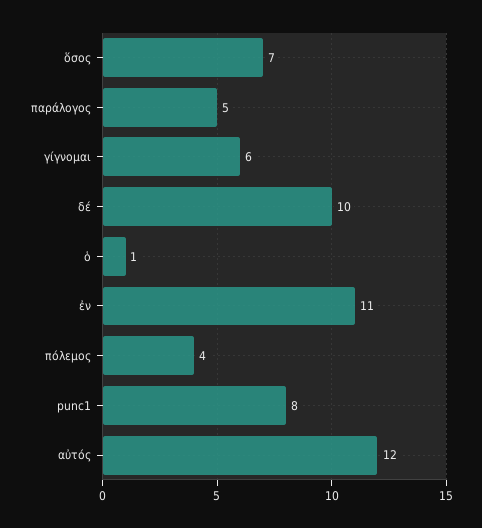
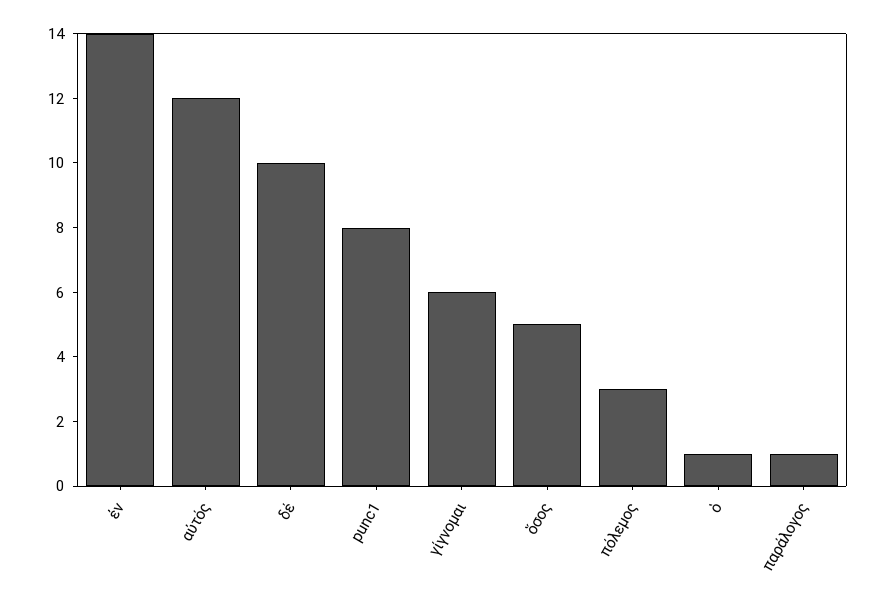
  {
-   "ὅσος": 7,
+   "ὅσος": 5,
-   "παράλογος": 5,
+   "παράλογος": 1,
    "γίγνομαι": 6,
    "δέ": 10,
    "ὁ": 1,
-   "ἐν": 11,
+   "ἐν": 14,
-   "πόλεμος": 4,
+   "πόλεμος": 3,
    "punc1": 8,
    "αὐτός": 12
  }

